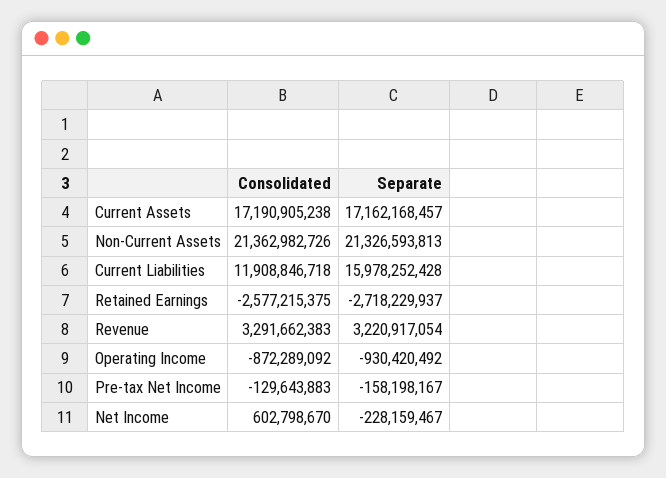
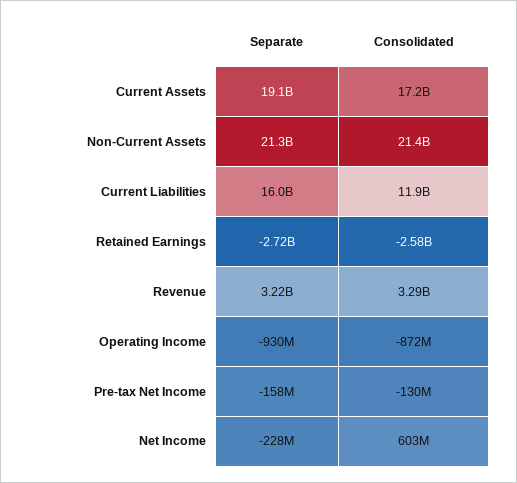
  {
    "Consolidated": {
      "Current Assets": 17190905238,
      "Non-Current Assets": 21362982726,
      "Current Liabilities": 11908846718,
      "Retained Earnings": -2577215375,
      "Revenue": 3291662383,
      "Operating Income": -872289092,
      "Pre-tax Net Income": -129643883,
      "Net Income": 602798670
    },
    "Separate": {
-     "Current Assets": 17162168457,
+     "Current Assets": 19100000000,
      "Non-Current Assets": 21326593813,
      "Current Liabilities": 15978252428,
      "Retained Earnings": -2718229937,
      "Revenue": 3220917054,
      "Operating Income": -930420492,
      "Pre-tax Net Income": -158198167,
      "Net Income": -228159467
    }
  }

